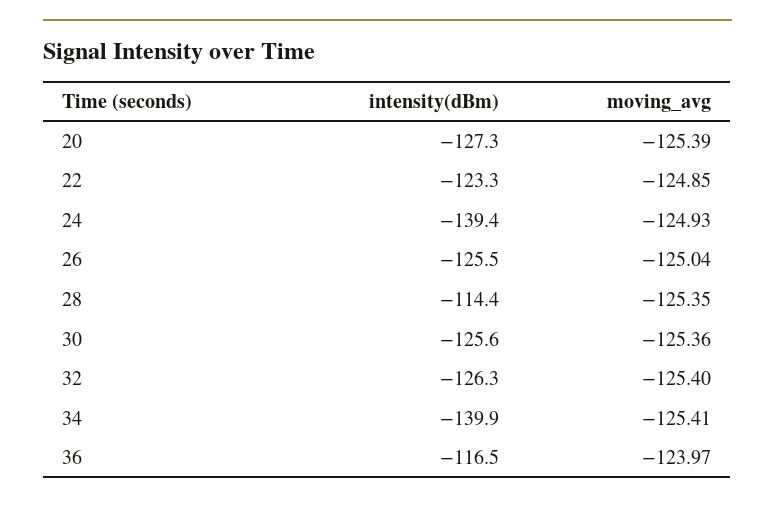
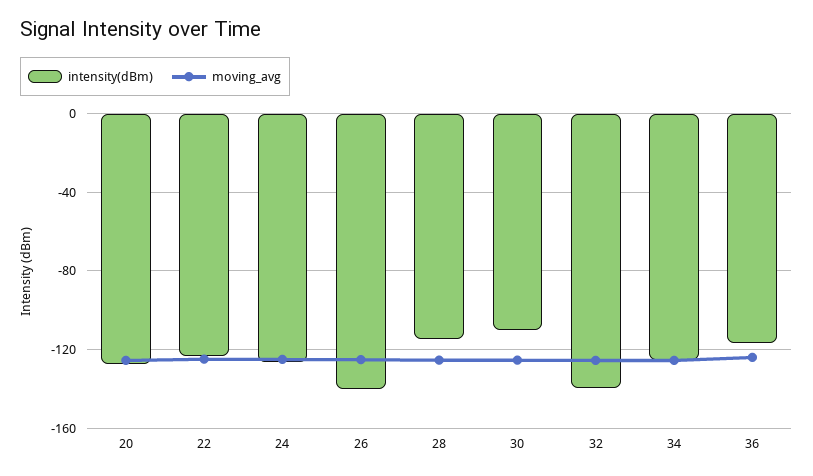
  {
    "intensity(dBm)": {
      "20": -127.3,
      "22": -123.3,
-     "24": -139.4,
+     "24": -125,
-     "26": -125.5,
+     "26": -140,
      "28": -114.4,
-     "30": -125.6,
+     "30": -110,
-     "32": -126.3,
+     "32": -140,
-     "34": -139.9,
+     "34": -125,
      "36": -116.5
    },
    "moving_avg": {
      "20": -125.39,
      "22": -124.85,
      "24": -124.93,
      "26": -125.04,
      "28": -125.35,
      "30": -125.36,
      "32": -125.4,
      "34": -125.41,
      "36": -123.97
    }
  }

